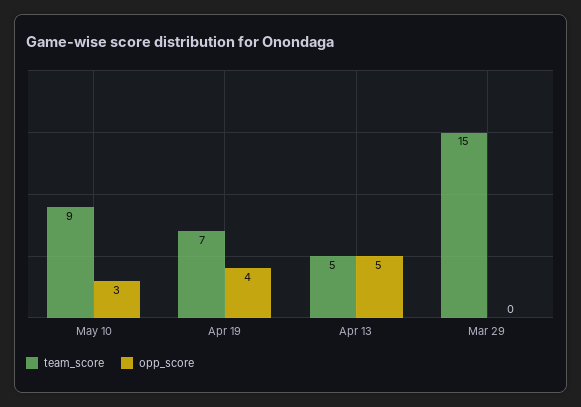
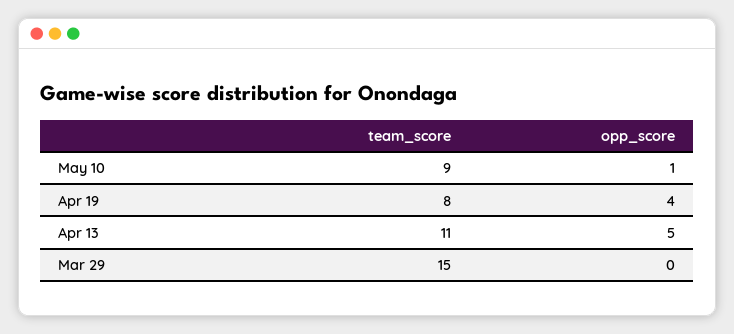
  {
    "team_score": {
      "May 10": 9,
-     "Apr 19": 7,
+     "Apr 19": 8,
-     "Apr 13": 5,
+     "Apr 13": 11,
      "Mar 29": 15
    },
    "opp_score": {
-     "May 10": 3,
+     "May 10": 1,
      "Apr 19": 4,
      "Apr 13": 5,
      "Mar 29": 0
    }
  }

